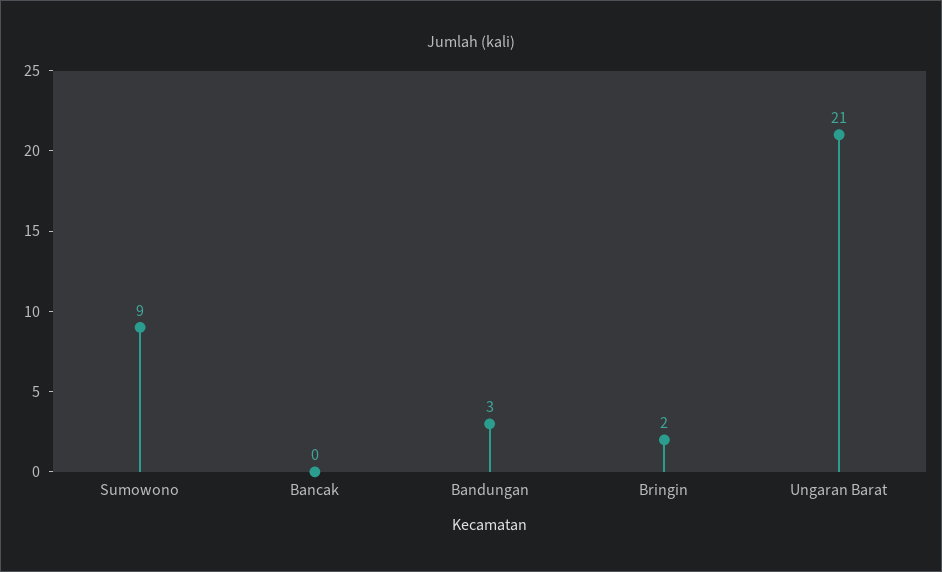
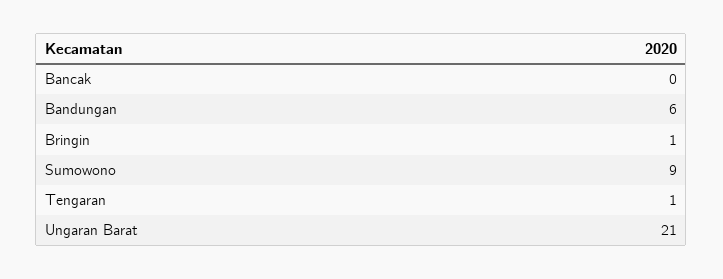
  {
    "Sumowono": 9,
    "Bancak": 0,
-   "Bandungan": 3,
+   "Bandungan": 6,
-   "Bringin": 2,
+   "Bringin": 1,
-   "Ungaran Barat": 21
+   "Ungaran Barat": 21,
+   "Tengaran": 1
  }

